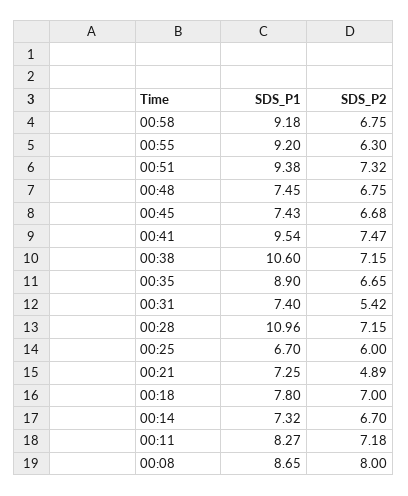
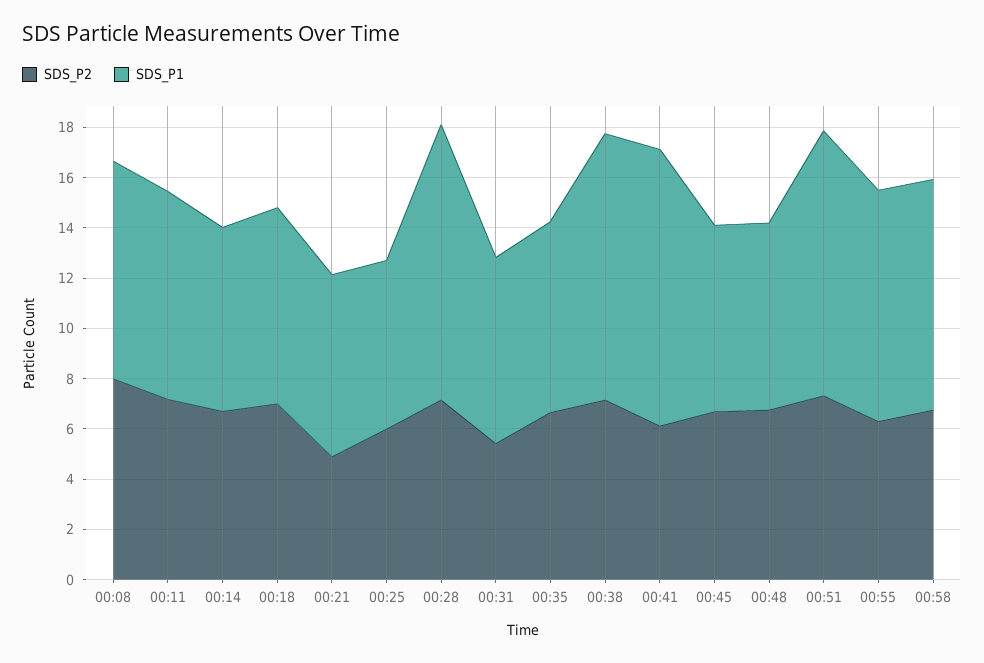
  {
    "SDS_P1": {
      "00:58": 9.18,
      "00:55": 9.2,
-     "00:51": 9.38,
+     "00:51": 10.5,
      "00:48": 7.45,
      "00:45": 7.43,
-     "00:41": 9.54,
+     "00:41": 11,
      "00:38": 10.6,
-     "00:35": 8.9,
+     "00:35": 7.5,
      "00:31": 7.4,
      "00:28": 10.96,
      "00:25": 6.7,
      "00:21": 7.25,
      "00:18": 7.8,
      "00:14": 7.32,
      "00:11": 8.27,
      "00:08": 8.65
    },
    "SDS_P2": {
      "00:58": 6.75,
      "00:55": 6.3,
      "00:51": 7.32,
      "00:48": 6.75,
      "00:45": 6.68,
-     "00:41": 7.47,
+     "00:41": 6,
      "00:38": 7.15,
      "00:35": 6.65,
      "00:31": 5.42,
      "00:28": 7.15,
      "00:25": 6,
      "00:21": 4.89,
      "00:18": 7,
      "00:14": 6.7,
      "00:11": 7.18,
      "00:08": 8
    }
  }

